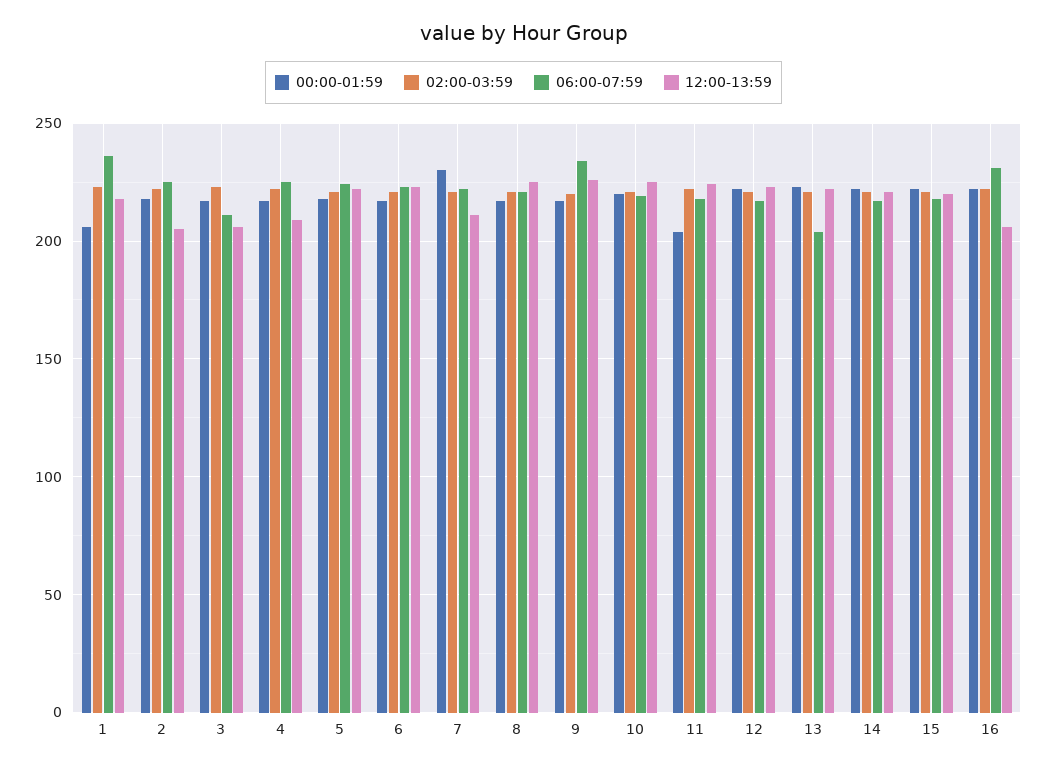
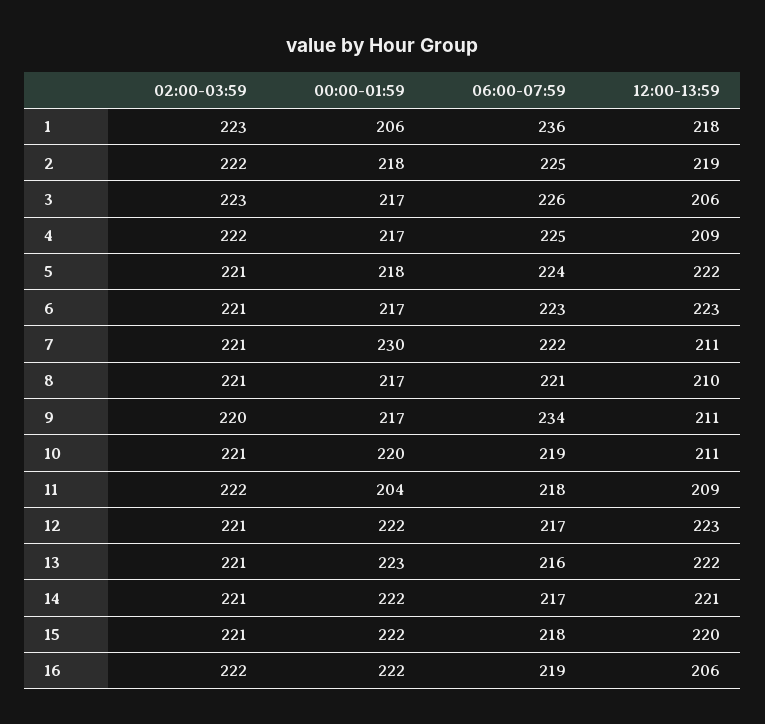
  {
    "00:00-01:59": {
      "1": 206,
      "2": 218,
      "3": 217,
      "4": 217,
      "5": 218,
      "6": 217,
      "7": 230,
      "8": 217,
      "9": 217,
      "10": 220,
      "11": 204,
      "12": 222,
      "13": 223,
      "14": 222,
      "15": 222,
      "16": 222
    },
    "02:00-03:59": {
      "1": 223,
      "2": 222,
      "3": 223,
      "4": 222,
      "5": 221,
      "6": 221,
      "7": 221,
      "8": 221,
      "9": 220,
      "10": 221,
      "11": 222,
      "12": 221,
      "13": 221,
      "14": 221,
      "15": 221,
      "16": 222
    },
    "06:00-07:59": {
      "1": 236,
      "2": 225,
-     "3": 210,
+     "3": 226,
      "4": 225,
      "5": 224,
      "6": 223,
      "7": 222,
      "8": 221,
      "9": 234,
      "10": 219,
      "11": 218,
      "12": 217,
-     "13": 205,
+     "13": 216,
      "14": 217,
      "15": 218,
-     "16": 230
+     "16": 219
    },
    "12:00-13:59": {
      "1": 218,
-     "2": 205,
+     "2": 219,
      "3": 206,
      "4": 209,
      "5": 222,
      "6": 223,
      "7": 211,
-     "8": 225,
+     "8": 210,
-     "9": 225,
+     "9": 211,
-     "10": 225,
+     "10": 211,
-     "11": 225,
+     "11": 209,
      "12": 223,
      "13": 222,
      "14": 221,
      "15": 220,
      "16": 206
    }
  }

